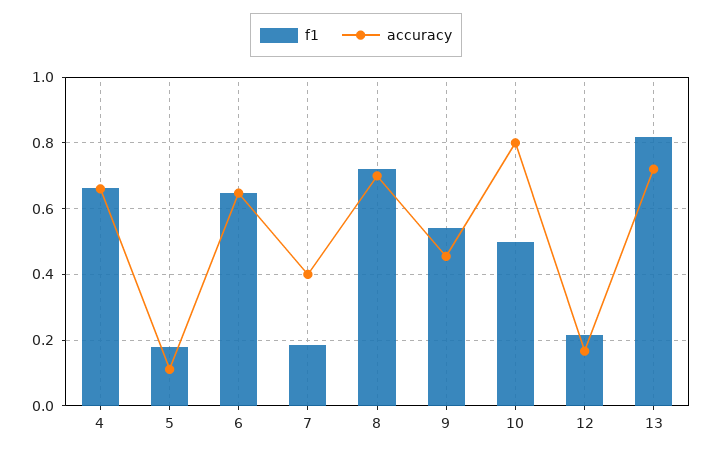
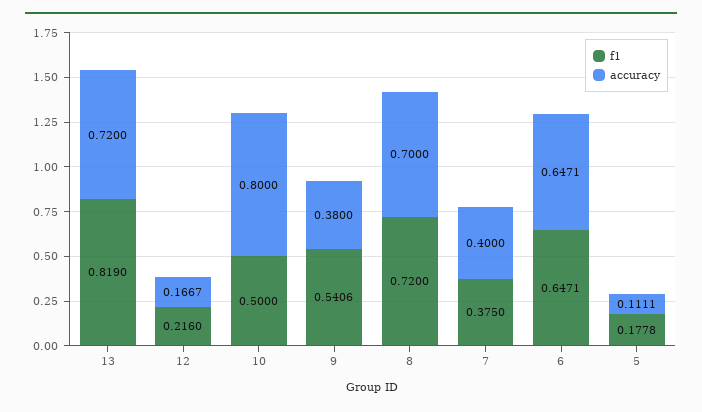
  {
    "f1": {
-     "4": 0.66,
      "5": 0.1778,
      "6": 0.6471,
-     "7": 0.18,
+     "7": 0.375,
      "8": 0.72,
      "9": 0.5406,
      "10": 0.5,
      "12": 0.216,
      "13": 0.819
    },
    "accuracy": {
-     "4": 0.66,
      "5": 0.1111,
      "6": 0.6471,
      "7": 0.4,
      "8": 0.7,
-     "9": 0.46,
+     "9": 0.38,
      "10": 0.8,
      "12": 0.1667,
      "13": 0.72
    }
  }

